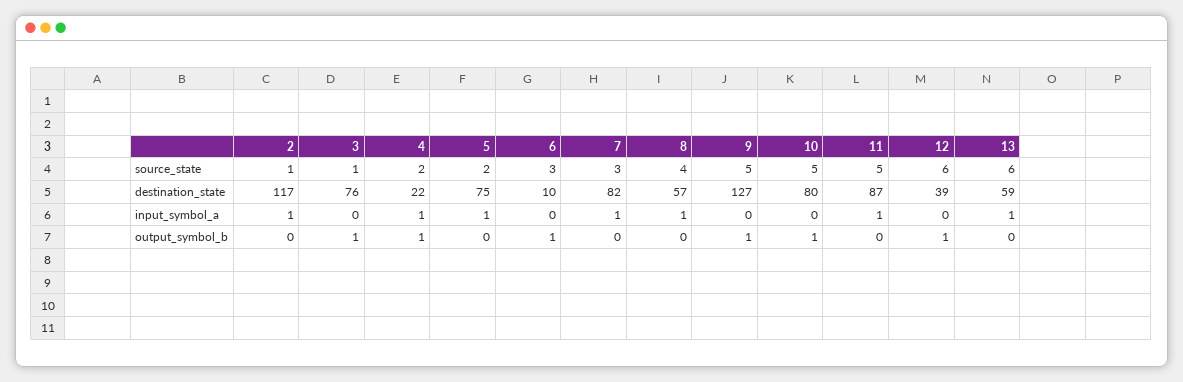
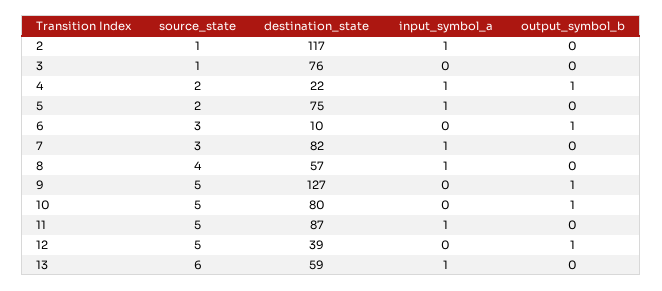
  {
    "2": {
      "source_state": 1,
      "destination_state": 117,
      "input_symbol_a": 1,
      "output_symbol_b": 0
    },
    "3": {
      "source_state": 1,
      "destination_state": 76,
      "input_symbol_a": 0,
-     "output_symbol_b": 1
+     "output_symbol_b": 0
    },
    "4": {
      "source_state": 2,
      "destination_state": 22,
      "input_symbol_a": 1,
      "output_symbol_b": 1
    },
    "5": {
      "source_state": 2,
      "destination_state": 75,
      "input_symbol_a": 1,
      "output_symbol_b": 0
    },
    "6": {
      "source_state": 3,
      "destination_state": 10,
      "input_symbol_a": 0,
      "output_symbol_b": 1
    },
    "7": {
      "source_state": 3,
      "destination_state": 82,
      "input_symbol_a": 1,
      "output_symbol_b": 0
    },
    "8": {
      "source_state": 4,
      "destination_state": 57,
      "input_symbol_a": 1,
      "output_symbol_b": 0
    },
    "9": {
      "source_state": 5,
      "destination_state": 127,
      "input_symbol_a": 0,
      "output_symbol_b": 1
    },
    "10": {
      "source_state": 5,
      "destination_state": 80,
      "input_symbol_a": 0,
      "output_symbol_b": 1
    },
    "11": {
      "source_state": 5,
      "destination_state": 87,
      "input_symbol_a": 1,
      "output_symbol_b": 0
    },
    "12": {
-     "source_state": 6,
+     "source_state": 5,
      "destination_state": 39,
      "input_symbol_a": 0,
      "output_symbol_b": 1
    },
    "13": {
      "source_state": 6,
      "destination_state": 59,
      "input_symbol_a": 1,
      "output_symbol_b": 0
    }
  }

